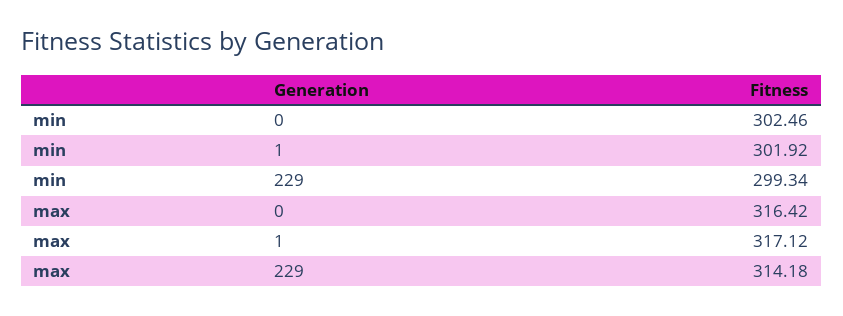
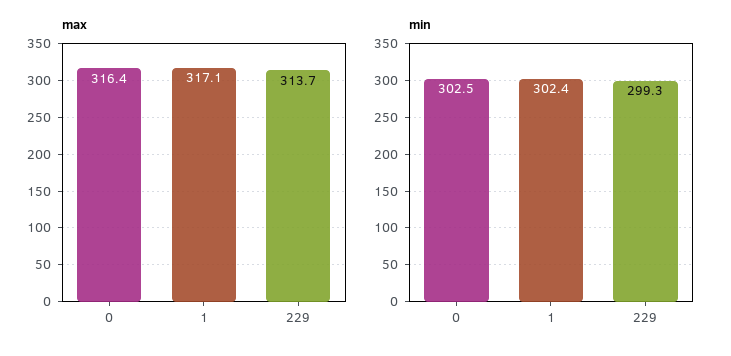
  {
    "min": {
      "0": 302.46,
-     "1": 301.92,
+     "1": 302.4,
      "229": 299.34
    },
    "max": {
      "0": 316.42,
      "1": 317.12,
-     "229": 314.18
+     "229": 313.7
    }
  }

